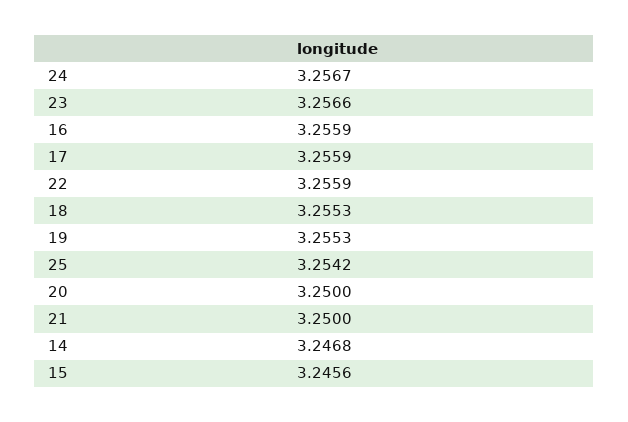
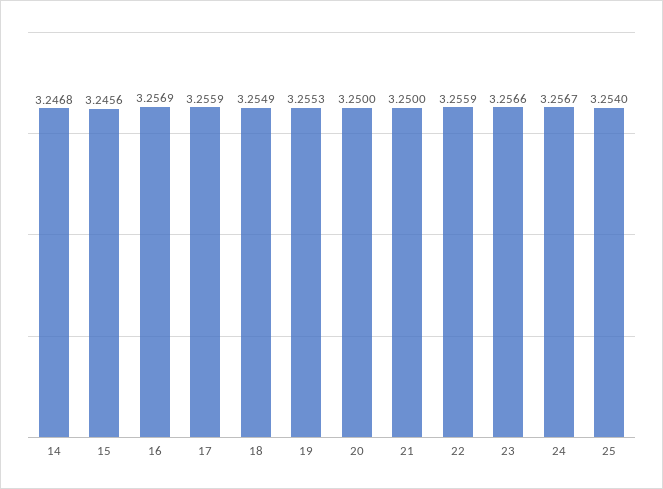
  {
    "24": 3.2567,
    "23": 3.2566,
-   "16": 3.2559,
+   "16": 3.2569,
    "17": 3.2559,
    "22": 3.2559,
-   "18": 3.2553,
+   "18": 3.2549,
    "19": 3.2553,
-   "25": 3.2542,
+   "25": 3.254,
    "20": 3.25,
    "21": 3.25,
    "14": 3.2468,
    "15": 3.2456
  }

